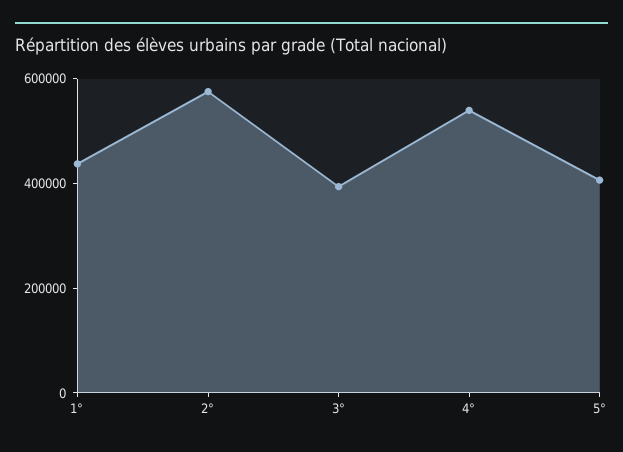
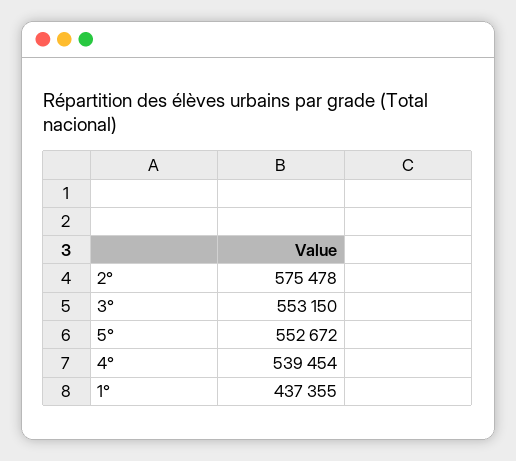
  {
    "1°": 437355,
    "2°": 575478,
-   "3°": 400000,
+   "3°": 553150,
    "4°": 539454,
-   "5°": 400000
+   "5°": 552672
  }

